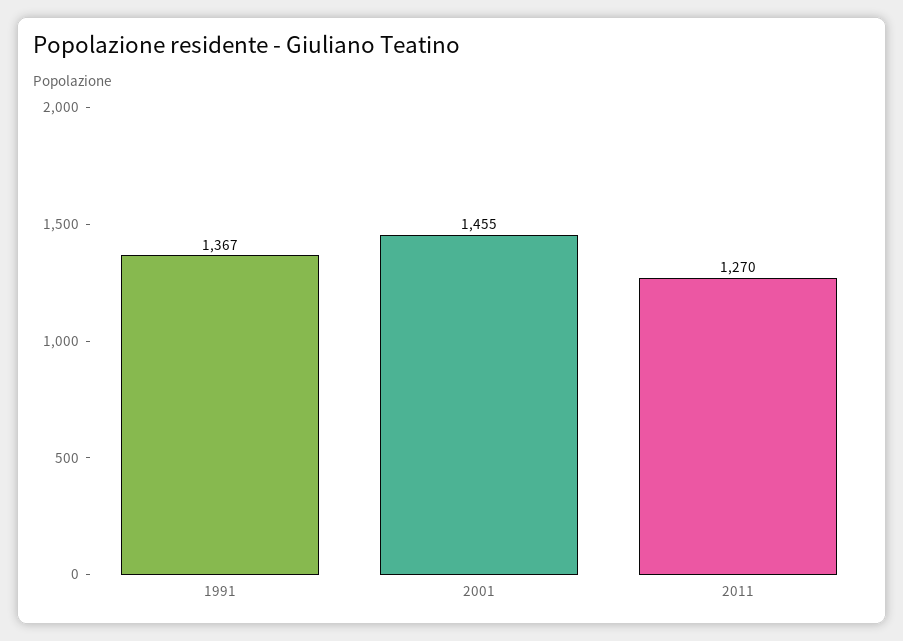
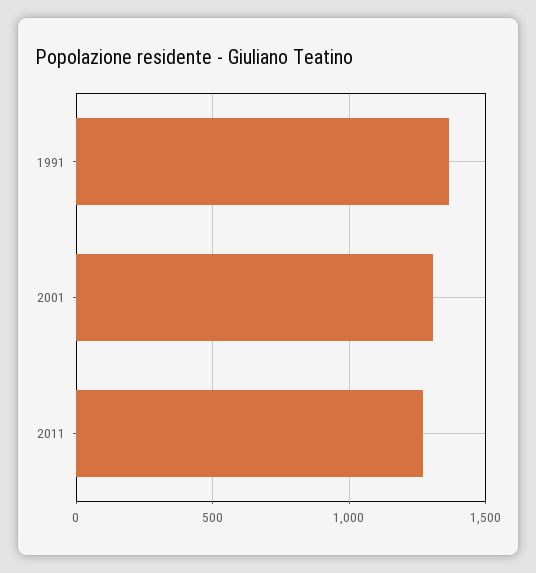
  {
    "1991": 1367,
-   "2001": 1455,
+   "2001": 1300,
    "2011": 1270
  }

